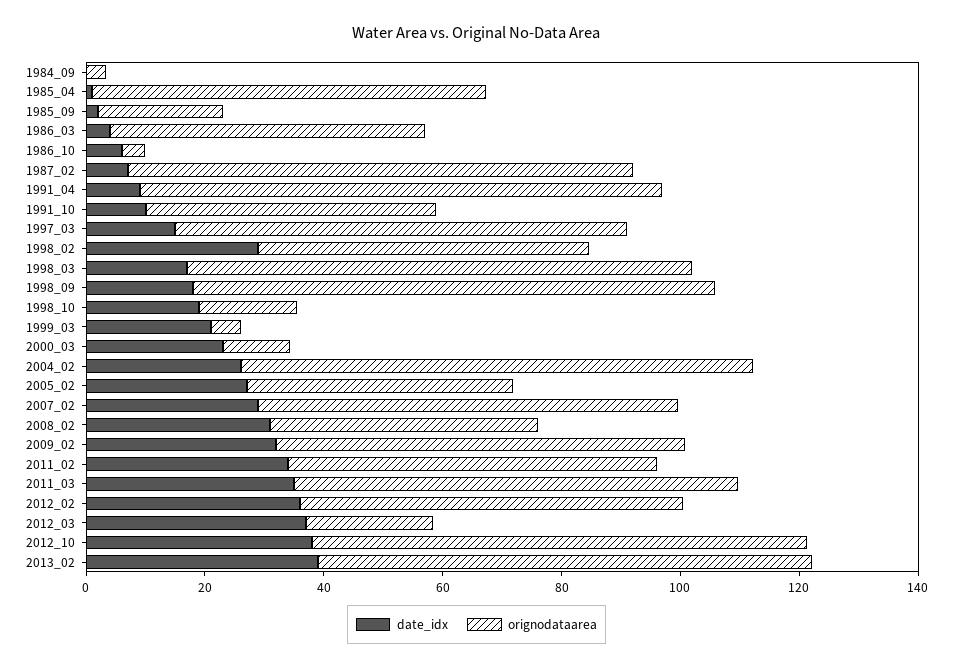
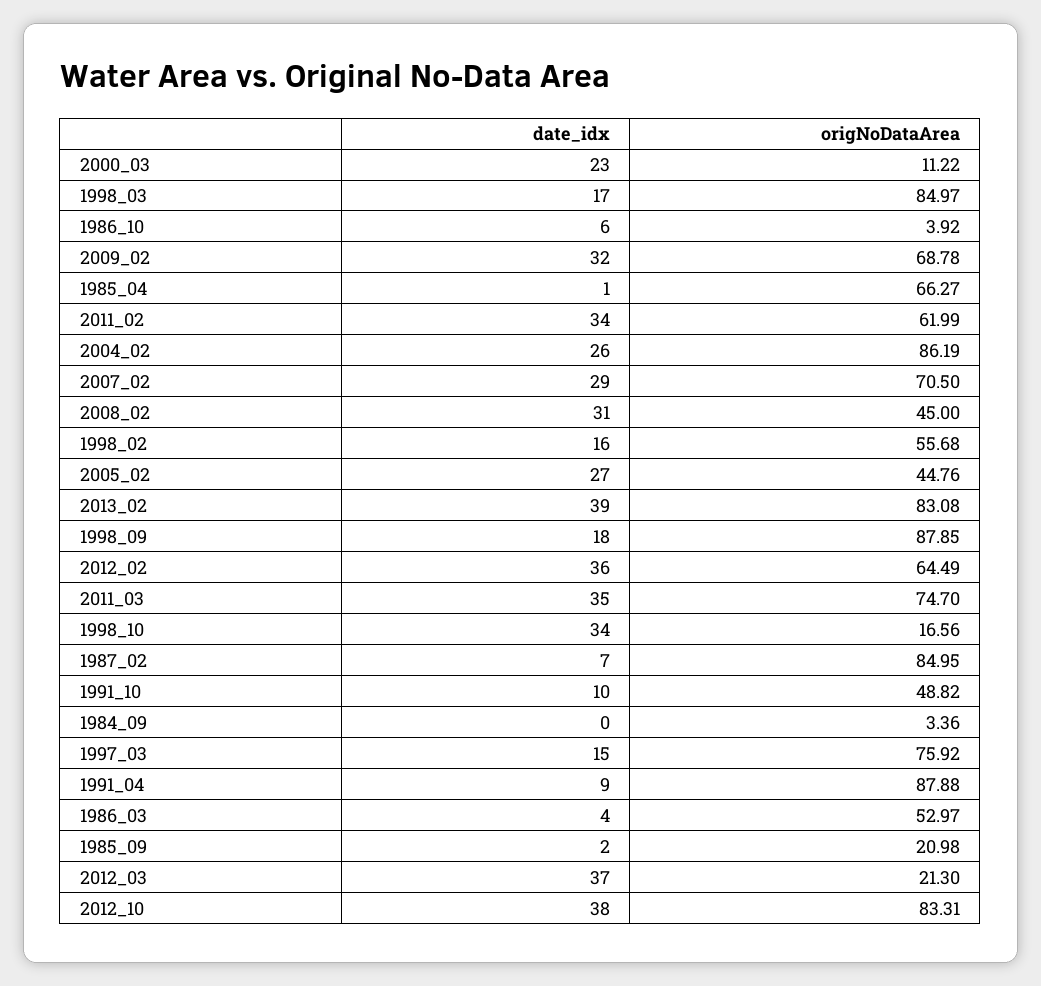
  {
    "date_idx": {
      "1984_09": 0,
      "1985_04": 1,
      "1985_09": 2,
      "1986_03": 4,
      "1986_10": 6,
      "1987_02": 7,
      "1991_04": 9,
      "1991_10": 10,
      "1997_03": 15,
-     "1998_02": 30,
+     "1998_02": 16,
      "1998_03": 17,
      "1998_09": 18,
-     "1998_10": 20,
+     "1998_10": 34,
-     "1999_03": 20,
      "2000_03": 23,
      "2004_02": 26,
      "2005_02": 27,
      "2007_02": 29,
      "2008_02": 31,
      "2009_02": 32,
      "2011_02": 34,
      "2011_03": 35,
      "2012_02": 36,
      "2012_03": 37,
      "2012_10": 38,
      "2013_02": 39
    },
    "orignodataarea": {
      "1984_09": 3.36,
      "1985_04": 66.27,
      "1985_09": 20.98,
      "1986_03": 52.97,
      "1986_10": 3.92,
      "1987_02": 84.95,
      "1991_04": 87.88,
      "1991_10": 48.82,
      "1997_03": 75.92,
      "1998_02": 55.68,
      "1998_03": 84.97,
      "1998_09": 87.85,
      "1998_10": 16.56,
-     "1999_03": 5,
      "2000_03": 11.22,
      "2004_02": 86.19,
      "2005_02": 44.76,
      "2007_02": 70.5,
      "2008_02": 45,
      "2009_02": 68.78,
      "2011_02": 61.99,
      "2011_03": 74.7,
      "2012_02": 64.49,
      "2012_03": 21.3,
      "2012_10": 83.31,
      "2013_02": 83.08
    }
  }

